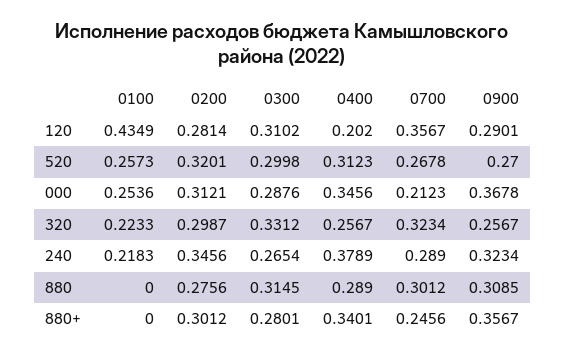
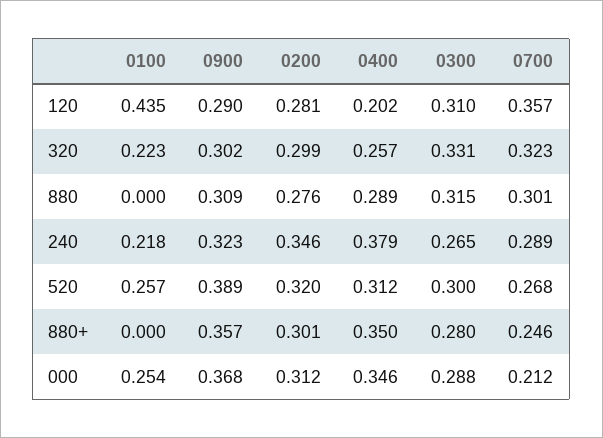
  {
    "0100": {
      "120": 0.4349,
      "520": 0.2573,
      "000": 0.2536,
      "320": 0.2233,
      "240": 0.2183,
      "880": 0,
      "880+": 0
    },
    "0200": {
      "120": 0.2814,
      "520": 0.3201,
      "000": 0.3121,
      "320": 0.2987,
      "240": 0.3456,
      "880": 0.2756,
      "880+": 0.3012
    },
    "0300": {
      "120": 0.3102,
      "520": 0.2998,
      "000": 0.2876,
      "320": 0.3312,
      "240": 0.2654,
      "880": 0.3145,
      "880+": 0.2801
    },
    "0400": {
      "120": 0.202,
      "520": 0.3123,
      "000": 0.3456,
      "320": 0.2567,
      "240": 0.3789,
      "880": 0.289,
-     "880+": 0.3401
+     "880+": 0.35
    },
    "0700": {
      "120": 0.3567,
      "520": 0.2678,
      "000": 0.2123,
      "320": 0.3234,
      "240": 0.289,
      "880": 0.3012,
      "880+": 0.2456
    },
    "0900": {
      "120": 0.2901,
-     "520": 0.27,
+     "520": 0.389,
      "000": 0.3678,
-     "320": 0.2567,
+     "320": 0.302,
      "240": 0.3234,
      "880": 0.3085,
      "880+": 0.3567
    }
  }

